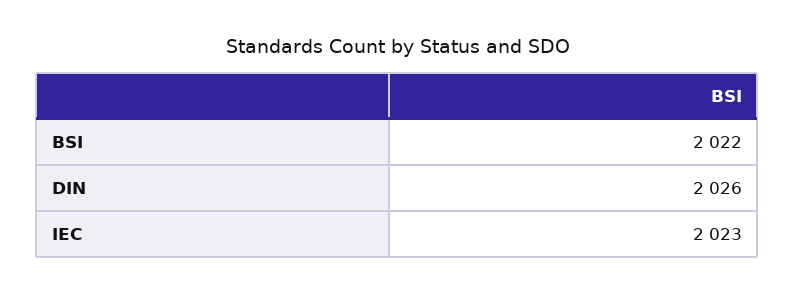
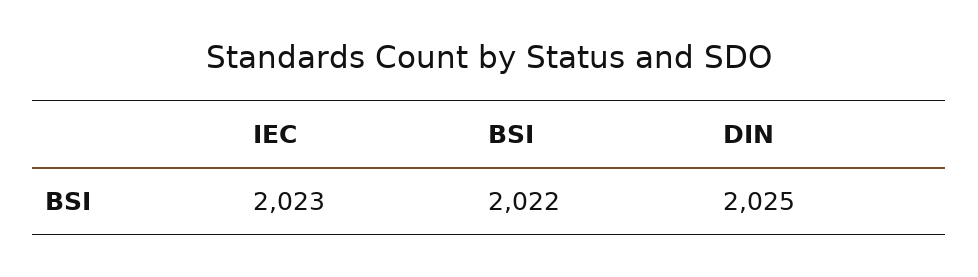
  {
    "BSI": 2022,
-   "DIN": 2026,
+   "DIN": 2025,
    "IEC": 2023
  }

